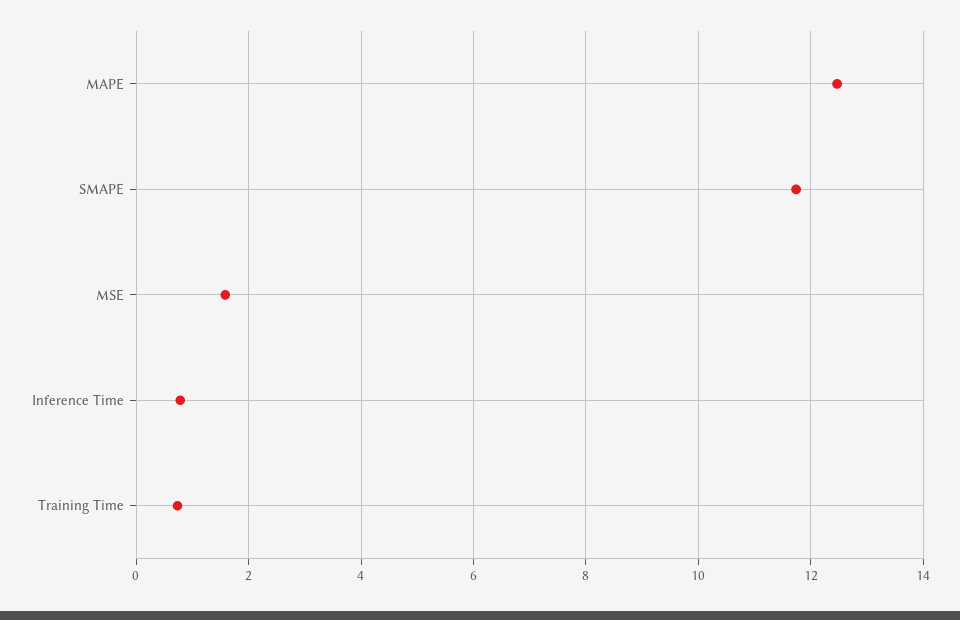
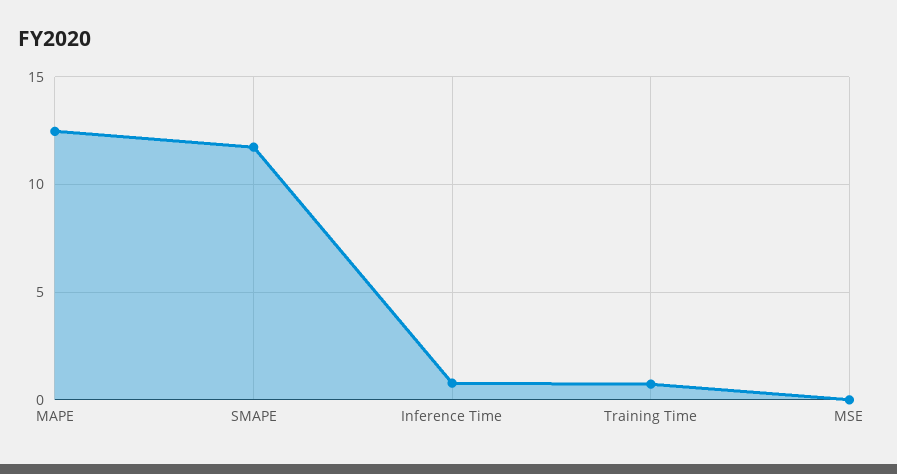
  {
    "MAPE": 12.4,
    "SMAPE": 11.8,
-   "MSE": 1.6,
+   "MSE": 0,
    "Inference Time": 0.8,
    "Training Time": 0.8
  }

